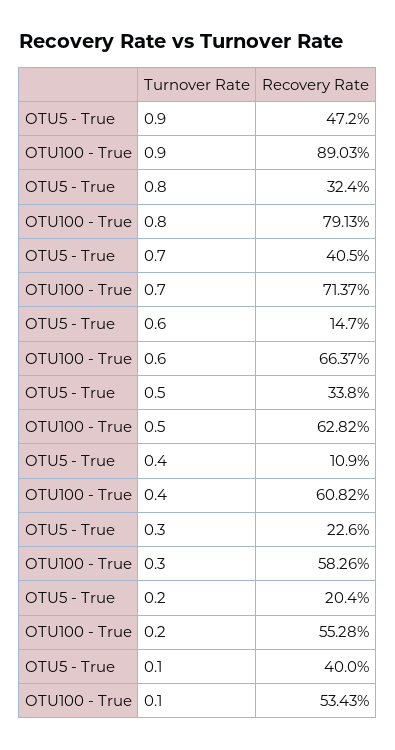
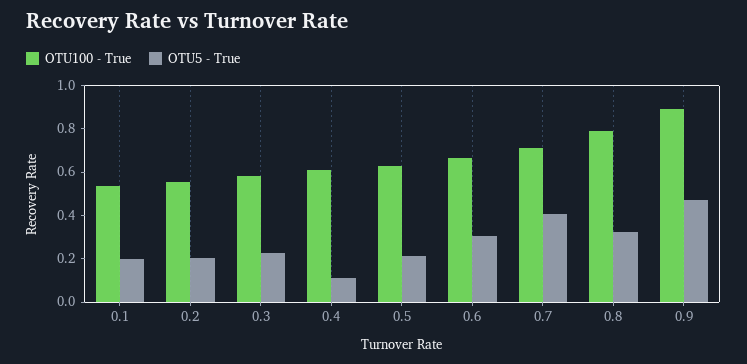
  {
    "OTU5 - True": {
      "0.9": 0.472,
      "0.8": 0.324,
      "0.7": 0.405,
-     "0.6": 0.147,
+     "0.6": 0.3,
-     "0.5": 0.338,
+     "0.5": 0.2,
      "0.4": 0.109,
      "0.3": 0.226,
      "0.2": 0.204,
-     "0.1": 0.4
+     "0.1": 0.2
    },
    "OTU100 - True": {
      "0.9": 0.8903,
      "0.8": 0.7913,
      "0.7": 0.7137,
      "0.6": 0.6637,
      "0.5": 0.6282,
      "0.4": 0.6082,
      "0.3": 0.5826,
      "0.2": 0.5528,
      "0.1": 0.5343
    }
  }

